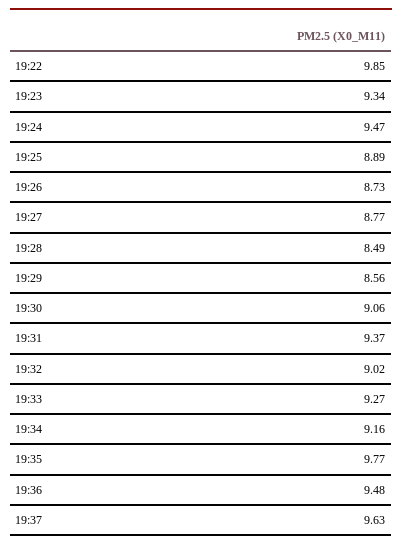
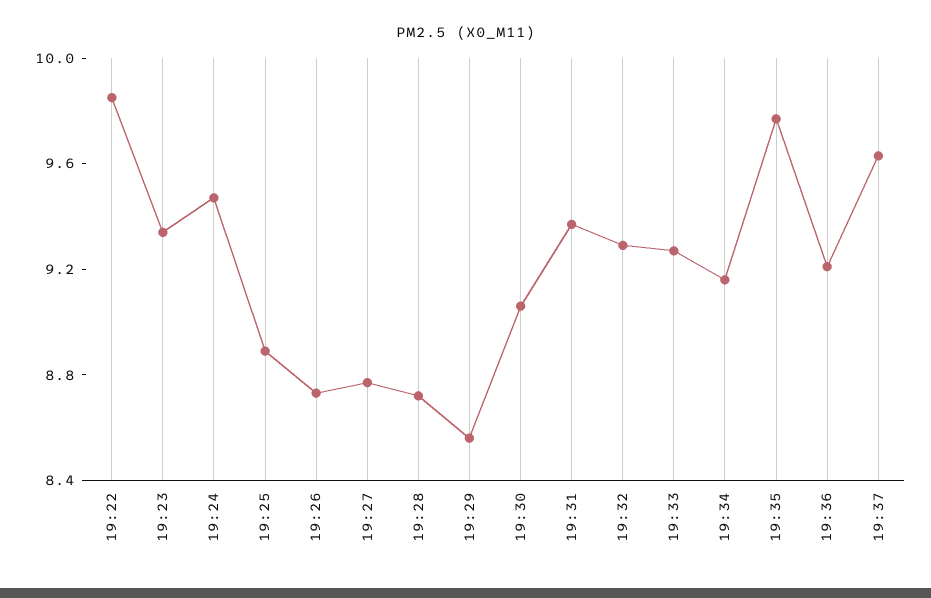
  {
    "19:22": 9.85,
    "19:23": 9.34,
    "19:24": 9.47,
    "19:25": 8.89,
    "19:26": 8.73,
    "19:27": 8.77,
-   "19:28": 8.49,
+   "19:28": 8.7,
    "19:29": 8.56,
    "19:30": 9.06,
    "19:31": 9.37,
-   "19:32": 9.02,
+   "19:32": 9.3,
    "19:33": 9.27,
    "19:34": 9.16,
    "19:35": 9.77,
-   "19:36": 9.48,
+   "19:36": 9.2,
    "19:37": 9.63
  }

